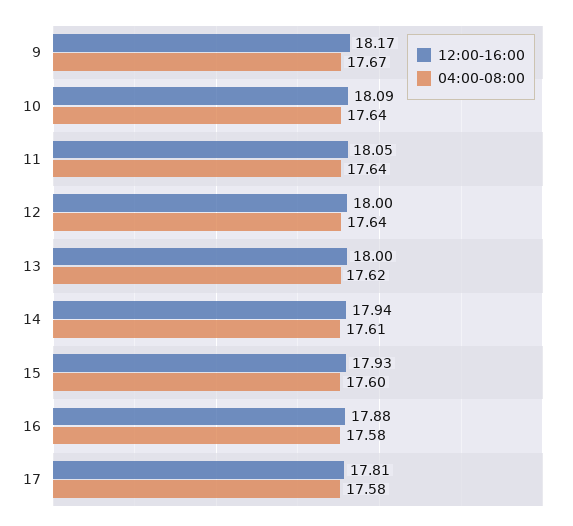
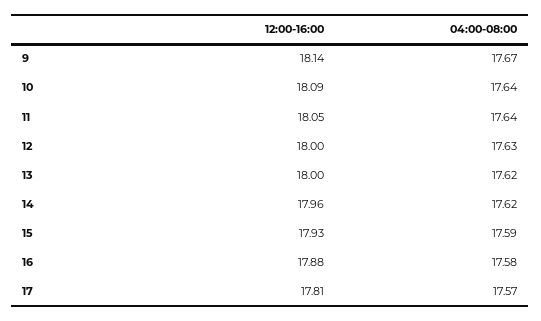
  {
    "12:00-16:00": {
-     "9": 18.17,
+     "9": 18.14,
      "10": 18.09,
      "11": 18.05,
      "12": 18,
      "13": 18,
-     "14": 17.94,
+     "14": 17.96,
      "15": 17.93,
      "16": 17.88,
      "17": 17.81
    },
    "04:00-08:00": {
      "9": 17.67,
      "10": 17.64,
      "11": 17.64,
-     "12": 17.64,
+     "12": 17.63,
      "13": 17.62,
-     "14": 17.61,
+     "14": 17.62,
-     "15": 17.6,
+     "15": 17.59,
      "16": 17.58,
-     "17": 17.58
+     "17": 17.57
    }
  }

